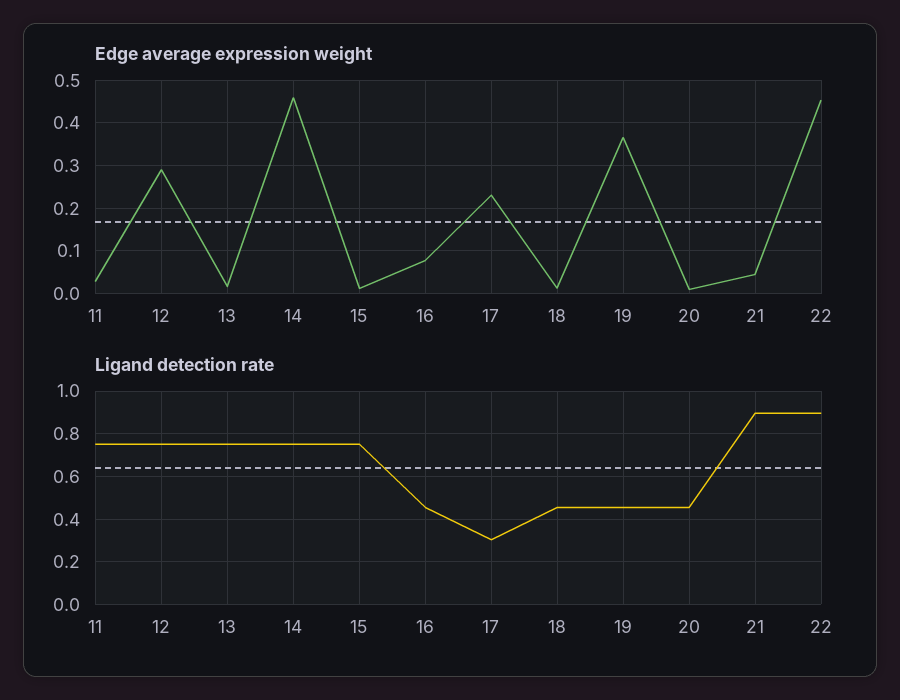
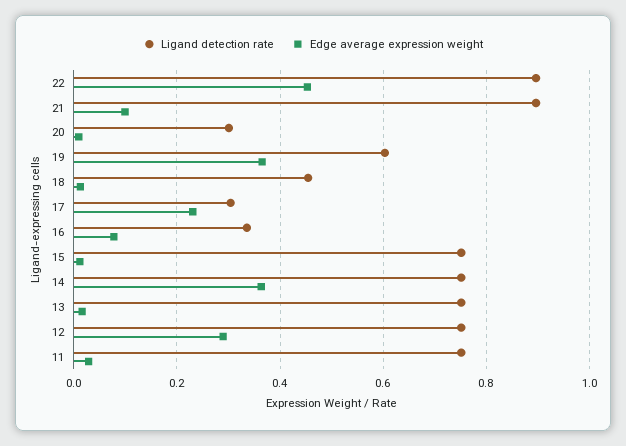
  {
    "Edge average expression weight": {
      "11": 0.02,
      "12": 0.28,
      "13": 0.02,
-     "14": 0.46,
+     "14": 0.36,
      "15": 0.02,
      "16": 0.08,
      "17": 0.24,
      "18": 0.02,
      "19": 0.36,
      "20": 0,
-     "21": 0.04,
+     "21": 0.1,
      "22": 0.46
    },
    "Ligand detection rate": {
      "11": 0.76,
      "12": 0.76,
      "13": 0.76,
      "14": 0.76,
      "15": 0.76,
-     "16": 0.45,
+     "16": 0.34,
      "17": 0.3,
      "18": 0.46,
-     "19": 0.45,
+     "19": 0.6,
-     "20": 0.45,
+     "20": 0.3,
      "21": 0.9,
      "22": 0.9
    }
  }

